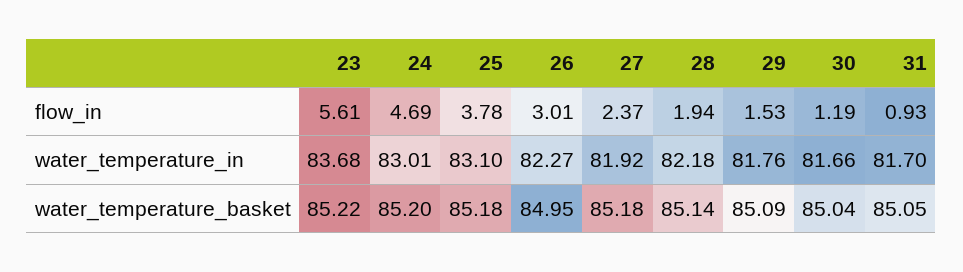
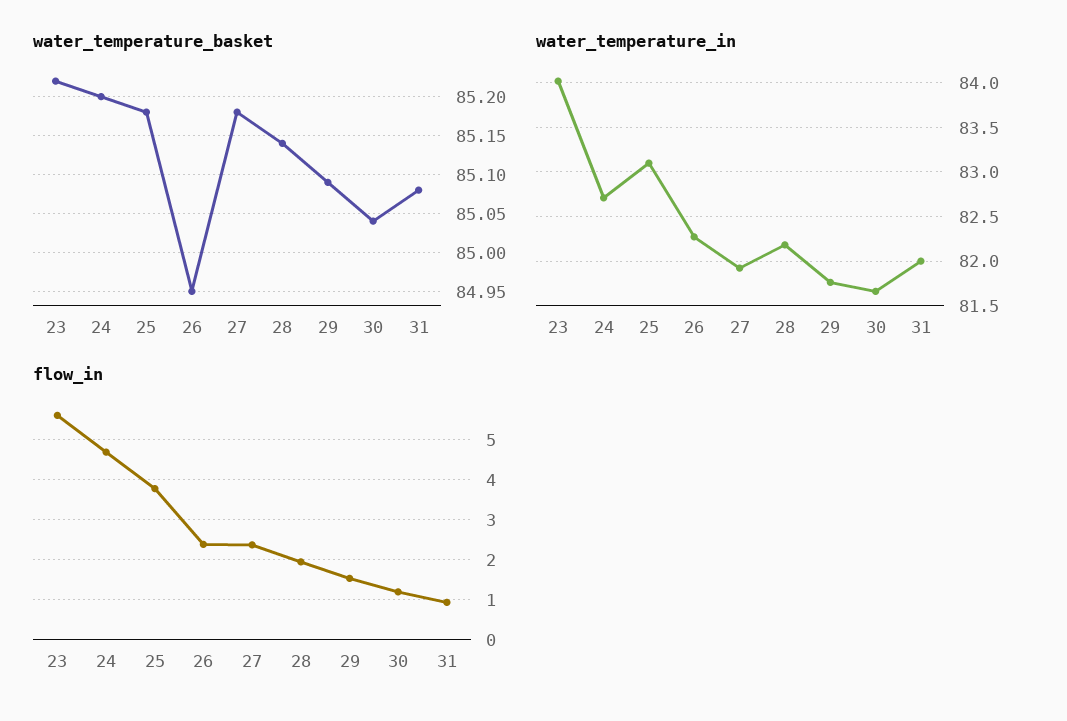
  {
    "flow_in": {
      "23": 5.61,
      "24": 4.69,
      "25": 3.78,
-     "26": 3.01,
+     "26": 2.4,
      "27": 2.37,
      "28": 1.94,
      "29": 1.53,
      "30": 1.19,
      "31": 0.93
    },
    "water_temperature_in": {
-     "23": 83.68,
+     "23": 84,
-     "24": 83.01,
+     "24": 82.7,
      "25": 83.1,
      "26": 82.27,
      "27": 81.92,
      "28": 82.18,
      "29": 81.76,
      "30": 81.66,
-     "31": 81.7
+     "31": 82
    },
    "water_temperature_basket": {
      "23": 85.22,
      "24": 85.2,
      "25": 85.18,
      "26": 84.95,
      "27": 85.18,
      "28": 85.14,
      "29": 85.09,
      "30": 85.04,
-     "31": 85.05
+     "31": 85.08
    }
  }

